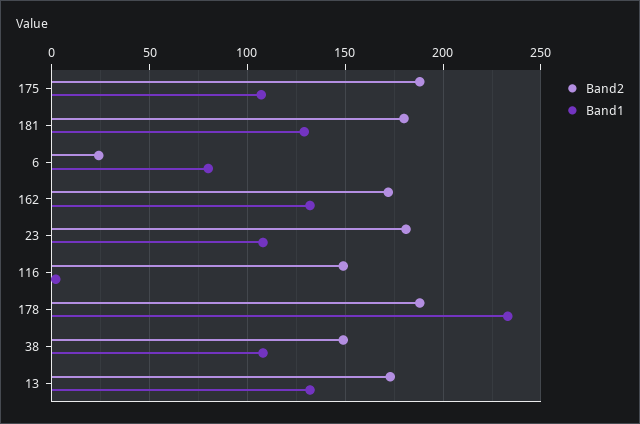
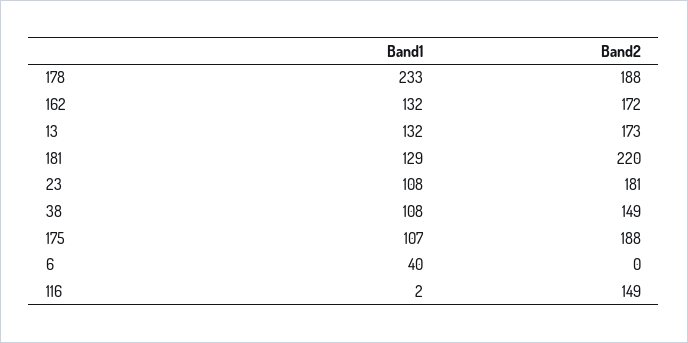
  {
    "Band2": {
      "175": 188,
-     "181": 180,
+     "181": 220,
-     "6": 25,
+     "6": 0,
      "162": 172,
      "23": 181,
      "116": 149,
      "178": 188,
      "38": 149,
      "13": 173
    },
    "Band1": {
      "175": 107,
      "181": 129,
-     "6": 80,
+     "6": 40,
      "162": 132,
      "23": 108,
      "116": 2,
      "178": 233,
      "38": 108,
      "13": 132
    }
  }

